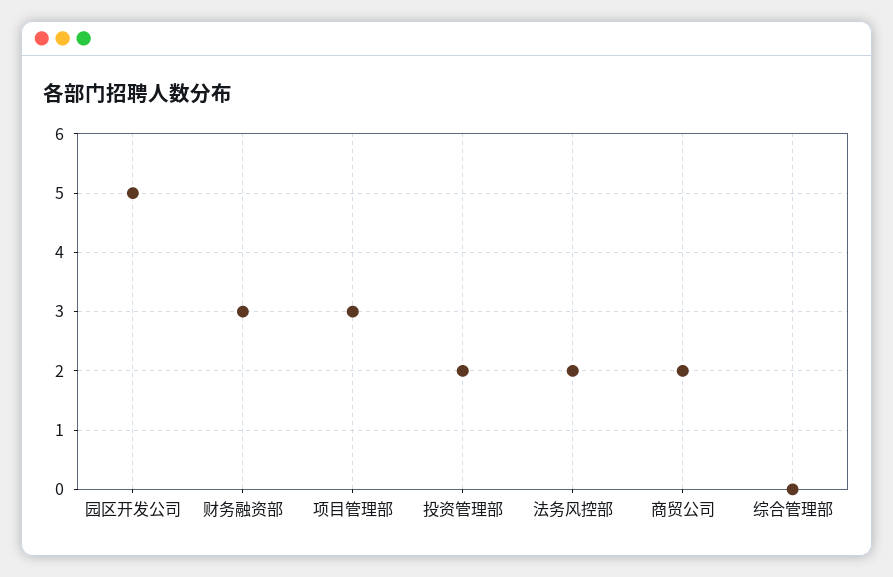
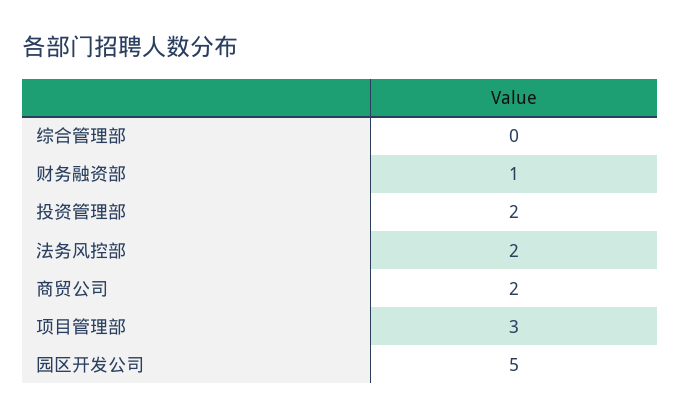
  {
    "园区开发公司": 5,
-   "财务融资部": 3,
+   "财务融资部": 1,
    "项目管理部": 3,
    "投资管理部": 2,
    "法务风控部": 2,
    "商贸公司": 2,
    "综合管理部": 0
  }

